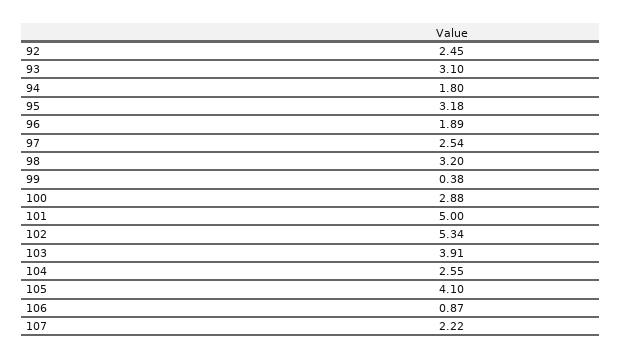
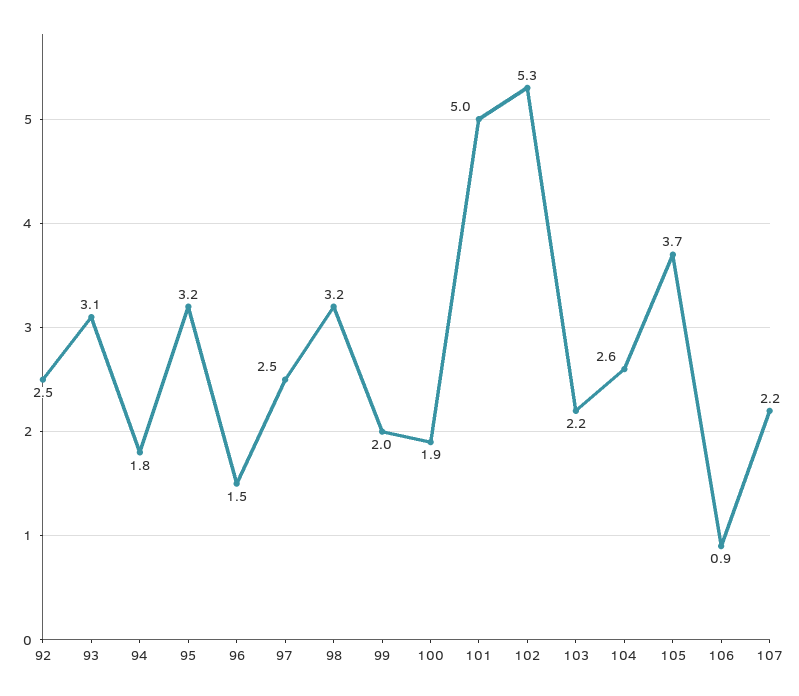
  {
    "92": 2.45,
    "93": 3.1,
    "94": 1.8,
    "95": 3.18,
-   "96": 1.89,
+   "96": 1.5,
    "97": 2.54,
    "98": 3.2,
-   "99": 0.38,
+   "99": 2,
-   "100": 2.88,
+   "100": 1.9,
    "101": 5,
    "102": 5.34,
-   "103": 3.91,
+   "103": 2.2,
    "104": 2.55,
-   "105": 4.1,
+   "105": 3.7,
    "106": 0.87,
    "107": 2.22
  }

